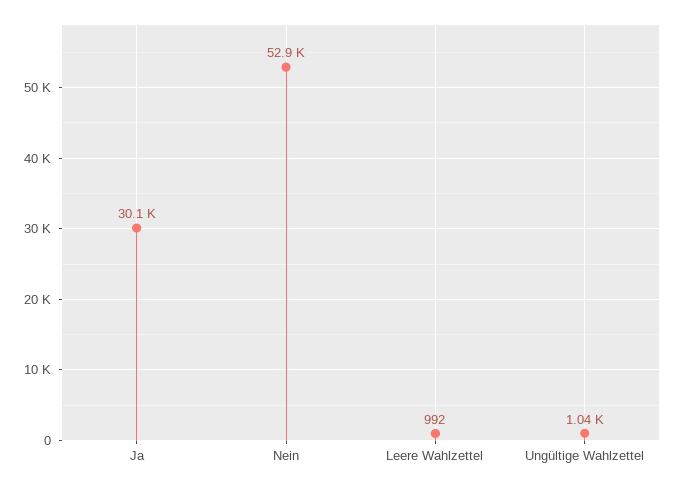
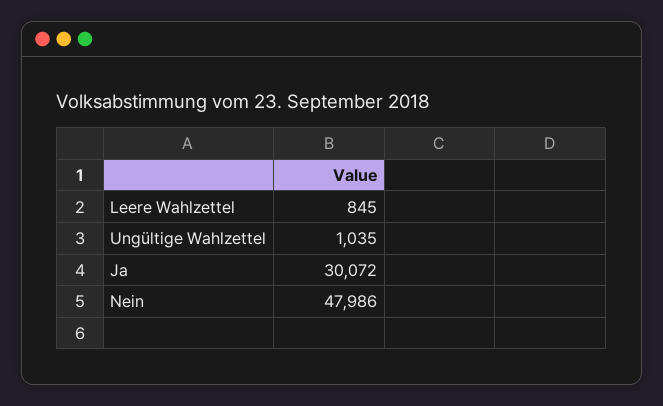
  {
    "Ja": 30072,
-   "Nein": 52900,
+   "Nein": 47986,
-   "Leere Wahlzettel": 992,
+   "Leere Wahlzettel": 845,
    "Ungültige Wahlzettel": 1035
  }

